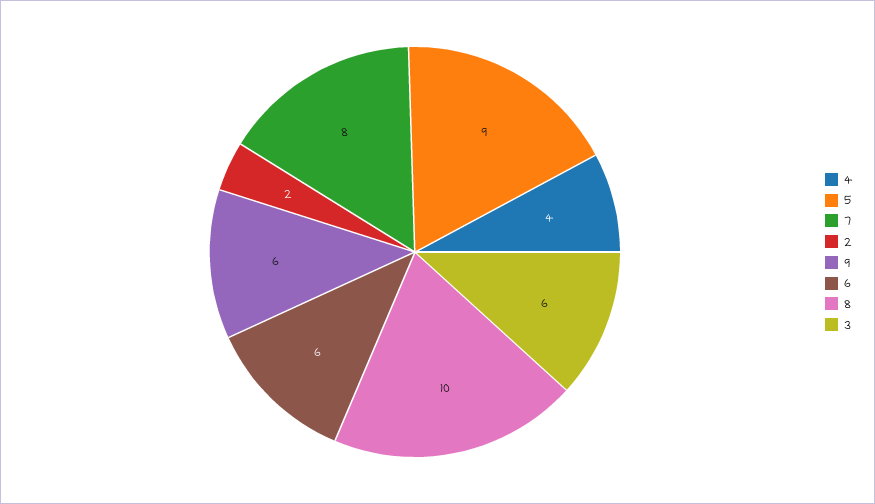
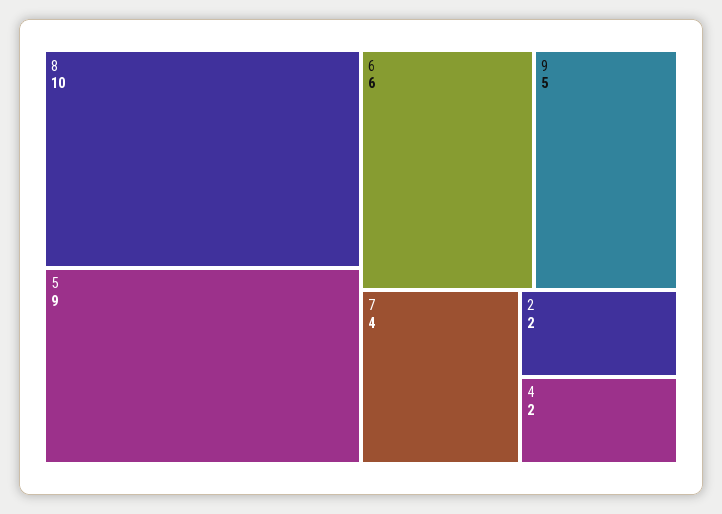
  {
-   "4": 4,
+   "4": 2,
    "5": 9,
-   "7": 8,
+   "7": 4,
    "2": 2,
-   "9": 6,
+   "9": 5,
    "6": 6,
-   "8": 10,
+   "8": 10
-   "3": 6
  }

